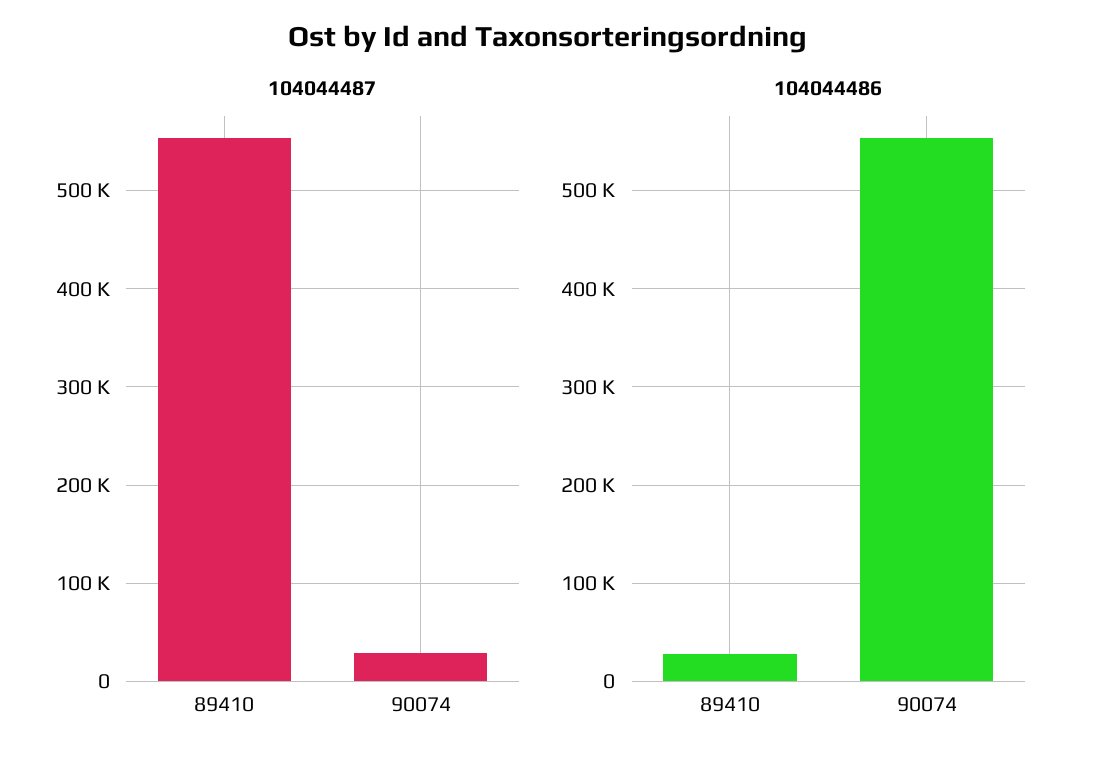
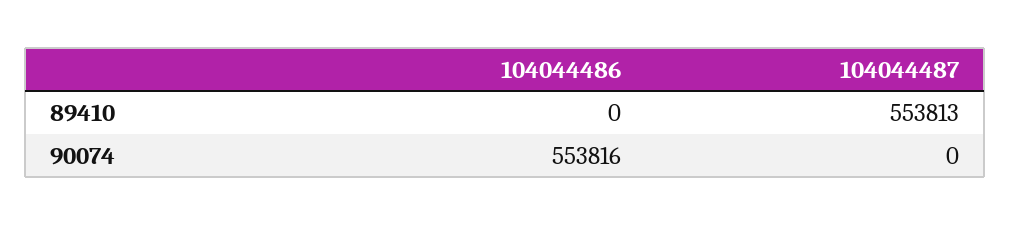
  {
    "104044487": {
      "89410": 553813,
-     "90074": 30000
+     "90074": 0
    },
    "104044486": {
-     "89410": 30000,
+     "89410": 0,
      "90074": 553816
    }
  }

